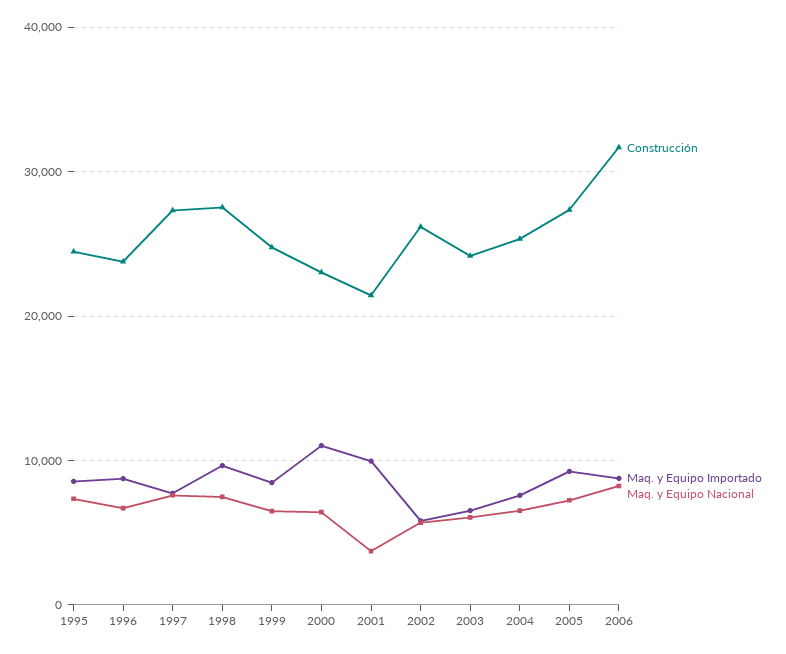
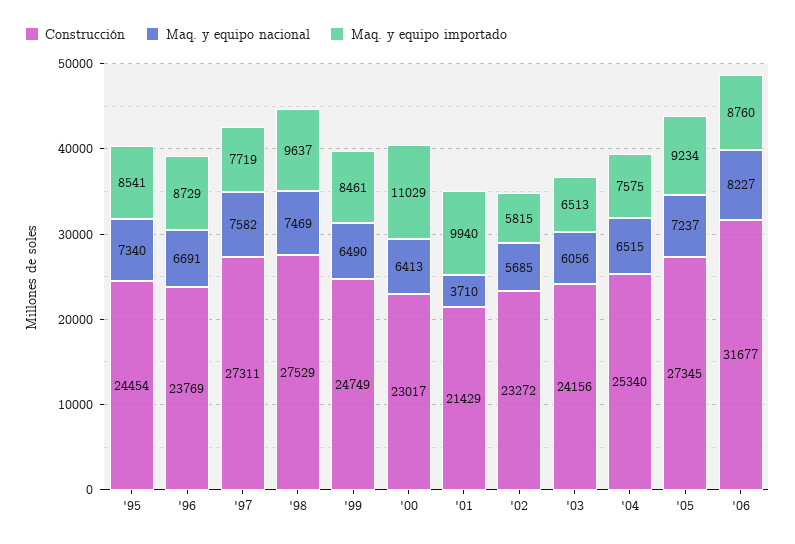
  {
    "Construcción": {
      "1995": 24454,
      "1996": 23769,
      "1997": 27311,
      "1998": 27529,
      "1999": 24749,
      "2000": 23017,
      "2001": 21429,
-     "2002": 26000,
+     "2002": 23272,
      "2003": 24156,
      "2004": 25340,
      "2005": 27345,
      "2006": 31677
    },
    "Maq. y Equipo Importado": {
      "1995": 8541,
      "1996": 8729,
      "1997": 7719,
      "1998": 9637,
      "1999": 8461,
      "2000": 11029,
      "2001": 9940,
      "2002": 5815,
      "2003": 6513,
      "2004": 7575,
      "2005": 9234,
      "2006": 8760
    },
    "Maq. y Equipo Nacional": {
      "1995": 7340,
      "1996": 6691,
      "1997": 7582,
      "1998": 7469,
      "1999": 6490,
      "2000": 6413,
      "2001": 3710,
      "2002": 5685,
      "2003": 6056,
      "2004": 6515,
      "2005": 7237,
      "2006": 8227
    }
  }

